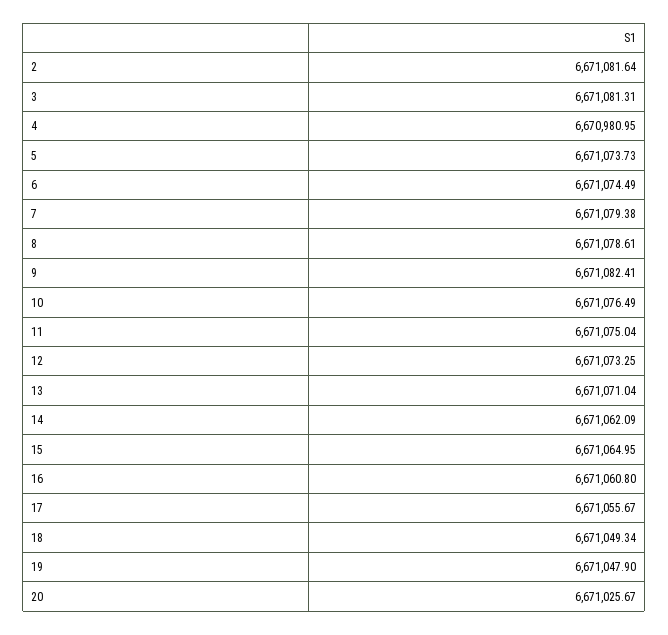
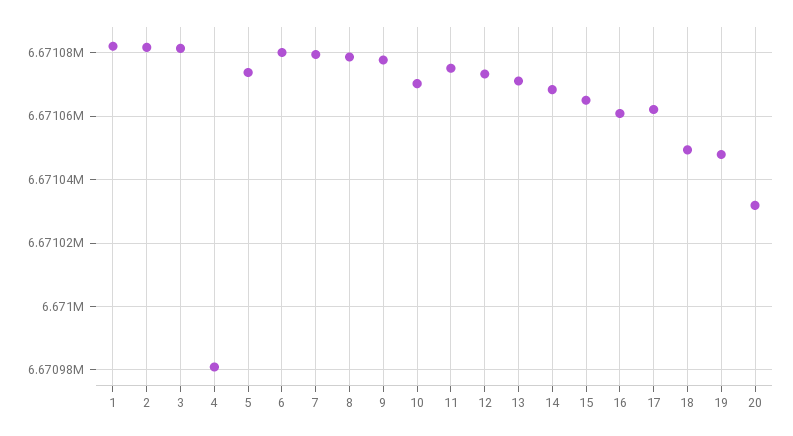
  {
    "2": 6671081.64,
    "3": 6671081.31,
    "4": 6670980.95,
    "5": 6671073.73,
-   "6": 6671074.49,
+   "6": 6671080,
    "7": 6671079.38,
    "8": 6671078.61,
-   "9": 6671082.41,
+   "9": 6671078,
-   "10": 6671076.49,
+   "10": 6671070,
    "11": 6671075.04,
    "12": 6671073.25,
    "13": 6671071.04,
-   "14": 6671062.09,
+   "14": 6671068,
    "15": 6671064.95,
    "16": 6671060.8,
-   "17": 6671055.67,
+   "17": 6671062,
    "18": 6671049.34,
    "19": 6671047.9,
-   "20": 6671025.67
+   "20": 6671032,
+   "1": 6671082
  }

